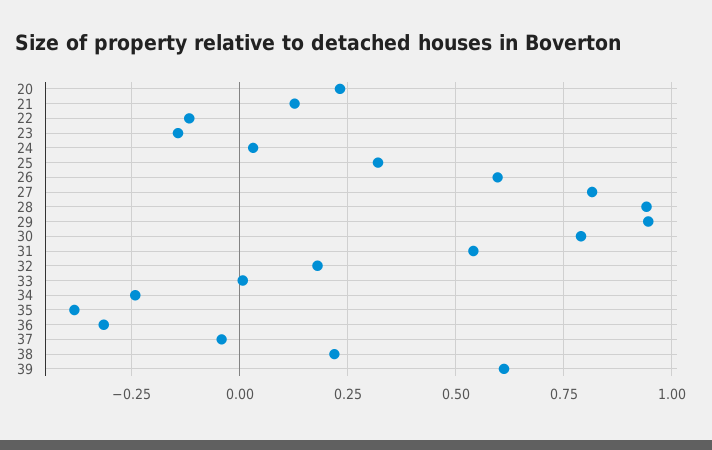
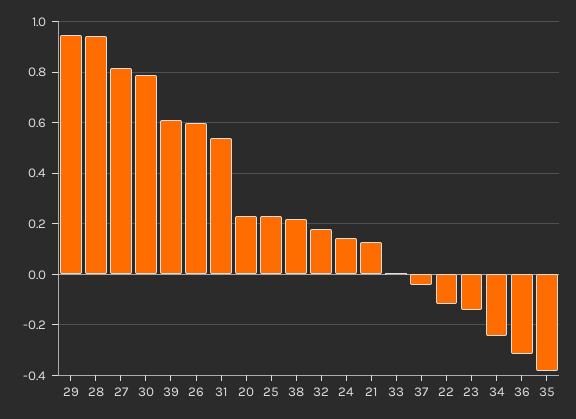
  {
    "20": 0.225,
    "21": 0.125,
    "22": -0.125,
    "23": -0.15,
-   "24": 0.025,
+   "24": 0.15,
-   "25": 0.325,
+   "25": 0.225,
    "26": 0.6,
    "27": 0.825,
    "28": 0.95,
    "29": 0.95,
    "30": 0.8,
    "31": 0.55,
    "32": 0.175,
    "33": 0,
    "34": -0.25,
    "35": -0.375,
    "36": -0.325,
    "37": -0.05,
    "38": 0.225,
    "39": 0.6
  }

